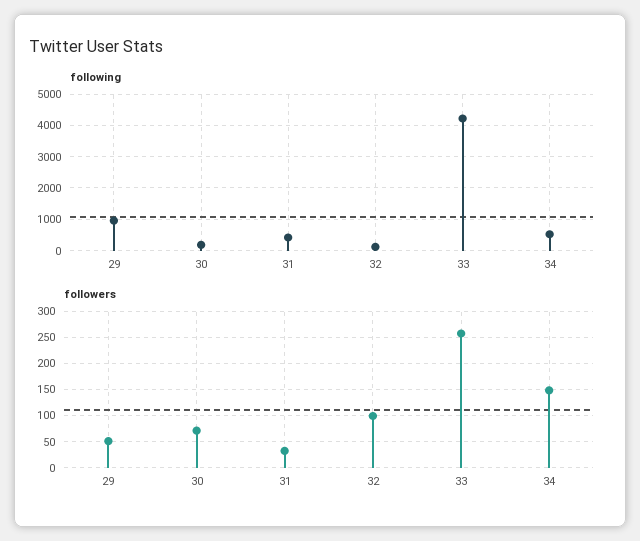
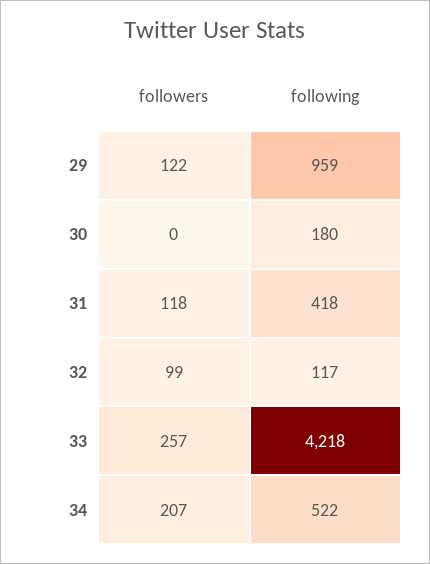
  {
    "following": {
      "29": 959,
      "30": 180,
      "31": 418,
      "32": 117,
      "33": 4218,
      "34": 522
    },
    "followers": {
-     "29": 50,
+     "29": 122,
-     "30": 75,
+     "30": 0,
-     "31": 25,
+     "31": 118,
      "32": 99,
      "33": 257,
-     "34": 150
+     "34": 207
    }
  }

